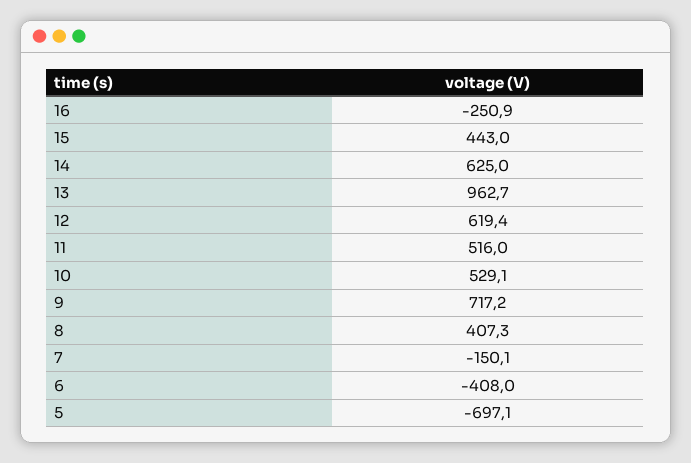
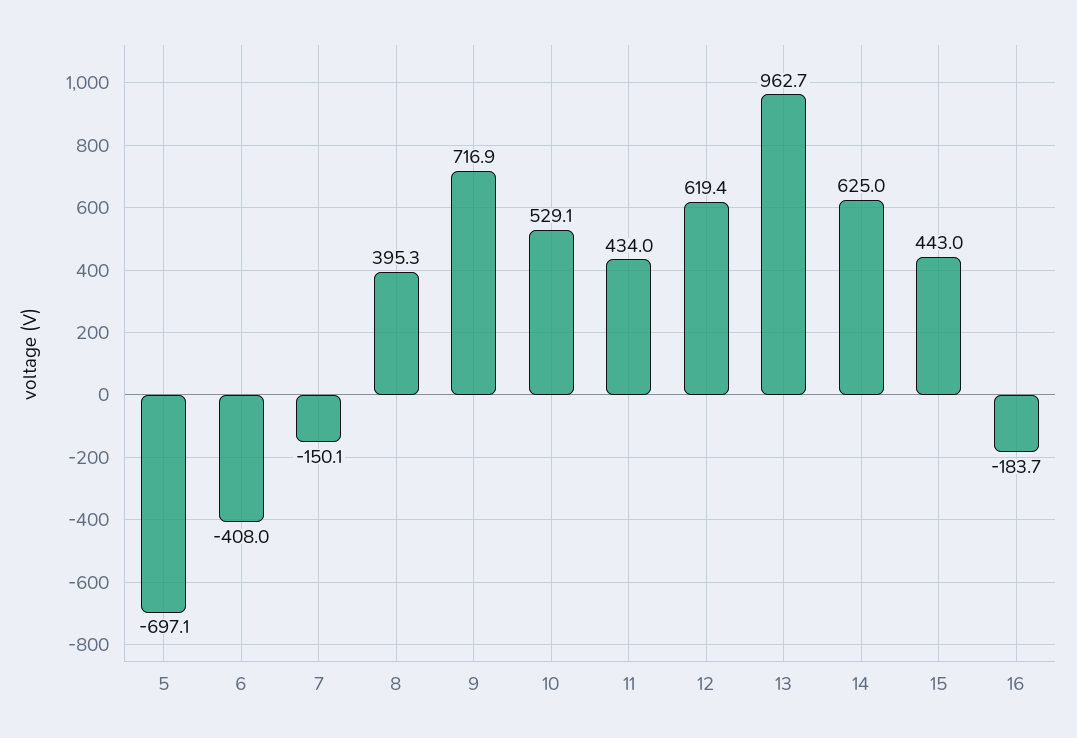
  {
-   "16": -250.9,
+   "16": -183.7,
    "15": 443,
    "14": 625,
    "13": 962.7,
    "12": 619.4,
-   "11": 516,
+   "11": 434,
    "10": 529.1,
-   "9": 717.2,
+   "9": 716.9,
-   "8": 407.3,
+   "8": 395.3,
    "7": -150.1,
    "6": -408,
    "5": -697.1
  }

